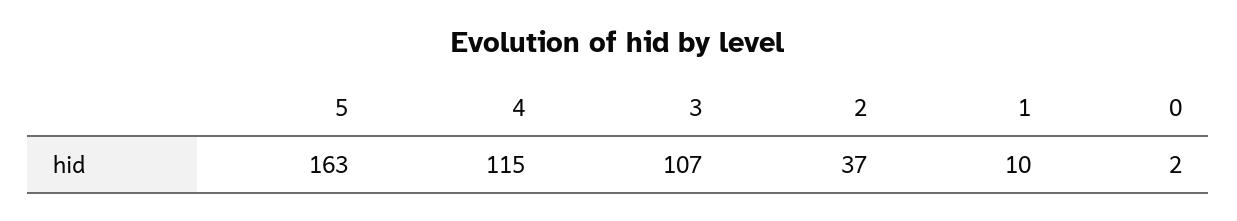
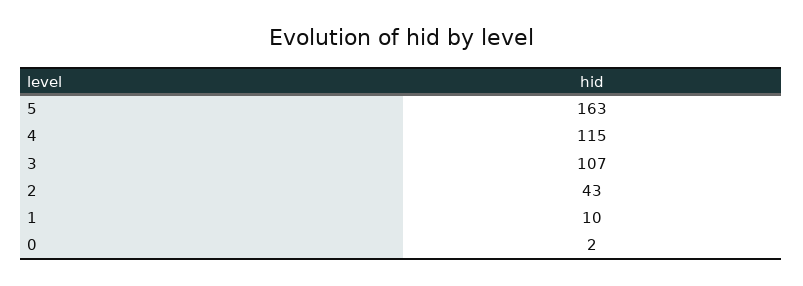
  {
    "5": 163,
    "4": 115,
    "3": 107,
-   "2": 37,
+   "2": 43,
    "1": 10,
    "0": 2
  }

